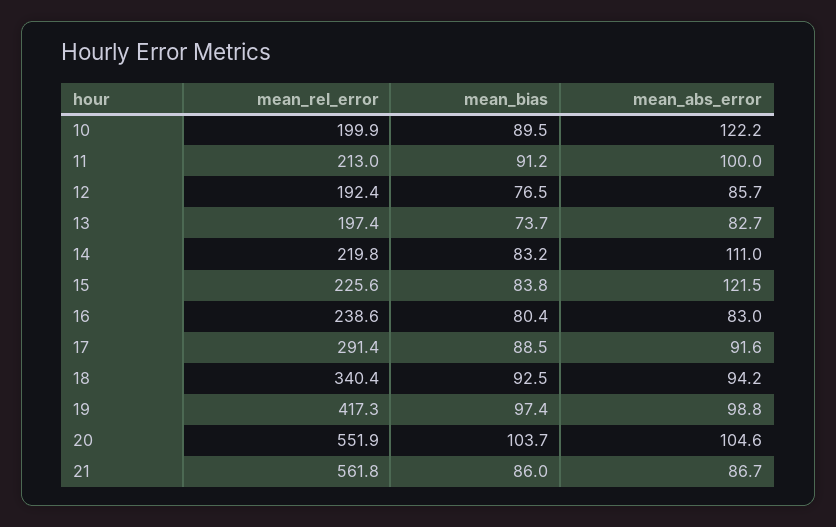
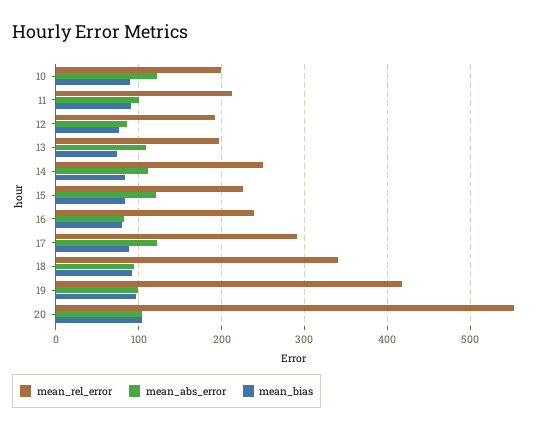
  {
    "mean_rel_error": {
      "10": 199.9,
      "11": 213,
      "12": 192.4,
      "13": 197.4,
-     "14": 219.8,
+     "14": 250,
      "15": 225.6,
      "16": 238.6,
      "17": 291.4,
      "18": 340.4,
      "19": 417.3,
-     "20": 551.9,
+     "20": 551.9
-     "21": 561.8
    },
    "mean_bias": {
      "10": 89.5,
      "11": 91.2,
      "12": 76.5,
      "13": 73.7,
      "14": 83.2,
      "15": 83.8,
      "16": 80.4,
      "17": 88.5,
      "18": 92.5,
      "19": 97.4,
-     "20": 103.7,
+     "20": 103.7
-     "21": 86
    },
    "mean_abs_error": {
      "10": 122.2,
      "11": 100,
      "12": 85.7,
-     "13": 82.7,
+     "13": 110,
      "14": 111,
      "15": 121.5,
      "16": 83,
-     "17": 91.6,
+     "17": 120,
      "18": 94.2,
      "19": 98.8,
-     "20": 104.6,
+     "20": 104.6
-     "21": 86.7
    }
  }

